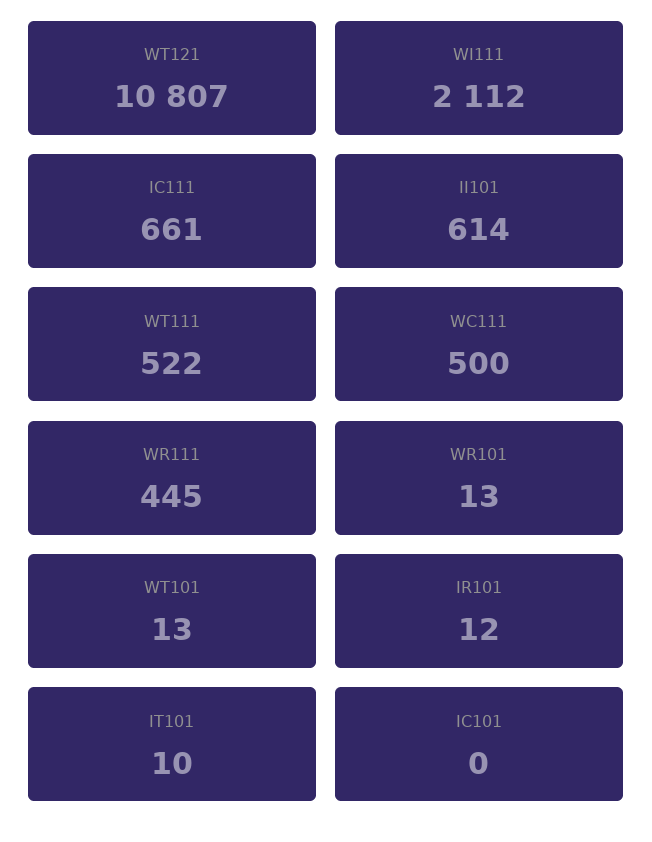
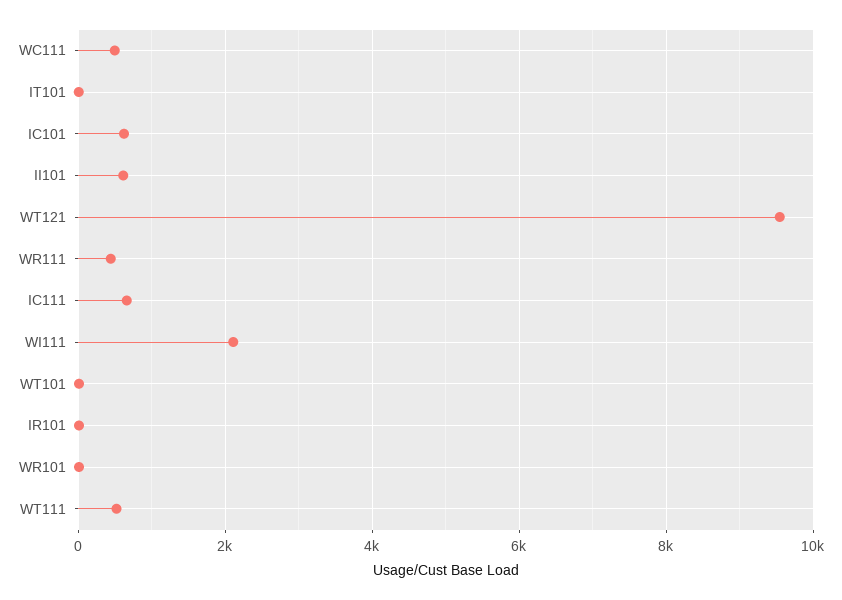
  {
-   "WT121": 10807,
+   "WT121": 9600,
    "WI111": 2112,
    "IC111": 661,
    "II101": 614,
    "WT111": 522,
    "WC111": 500,
    "WR111": 445,
    "WR101": 13,
    "WT101": 13,
    "IR101": 12,
    "IT101": 10,
-   "IC101": 0
+   "IC101": 600
  }

